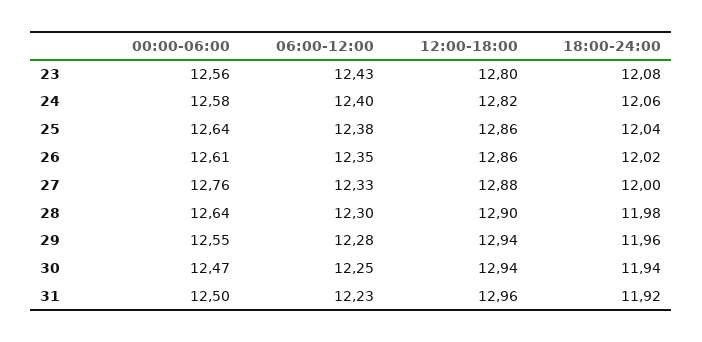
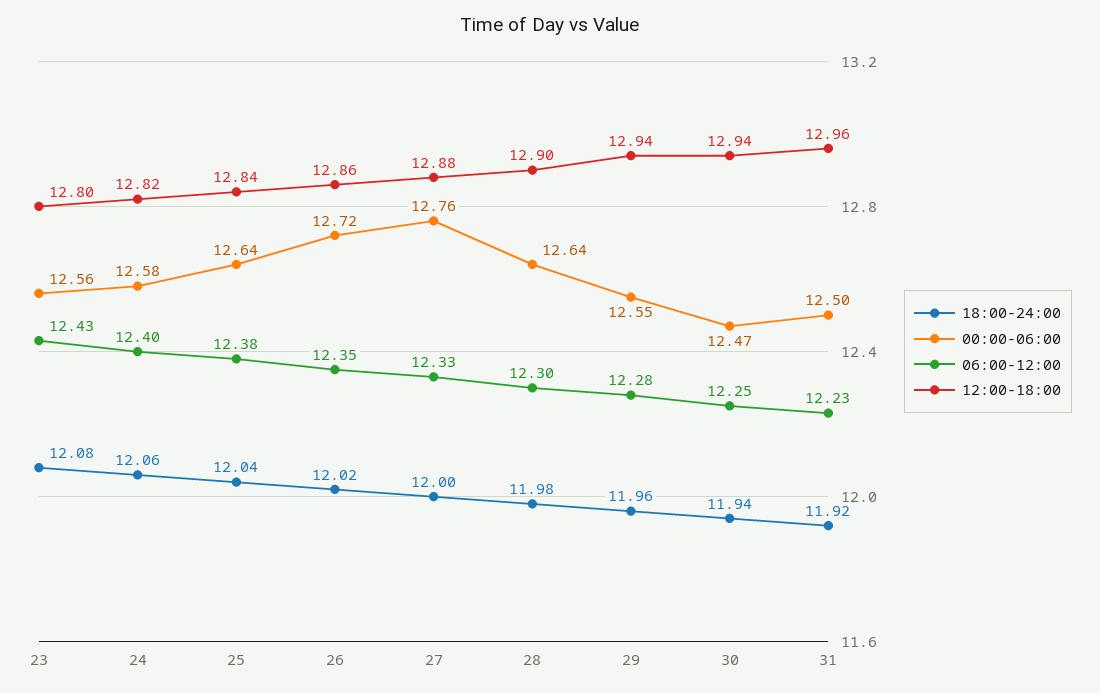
  {
    "00:00-06:00": {
      "23": 12.56,
      "24": 12.58,
      "25": 12.64,
-     "26": 12.61,
+     "26": 12.72,
      "27": 12.76,
      "28": 12.64,
      "29": 12.55,
      "30": 12.47,
      "31": 12.5
    },
    "06:00-12:00": {
      "23": 12.43,
      "24": 12.4,
      "25": 12.38,
      "26": 12.35,
      "27": 12.33,
      "28": 12.3,
      "29": 12.28,
      "30": 12.25,
      "31": 12.23
    },
    "12:00-18:00": {
      "23": 12.8,
      "24": 12.82,
-     "25": 12.86,
+     "25": 12.84,
      "26": 12.86,
      "27": 12.88,
      "28": 12.9,
      "29": 12.94,
      "30": 12.94,
      "31": 12.96
    },
    "18:00-24:00": {
      "23": 12.08,
      "24": 12.06,
      "25": 12.04,
      "26": 12.02,
      "27": 12,
      "28": 11.98,
      "29": 11.96,
      "30": 11.94,
      "31": 11.92
    }
  }

